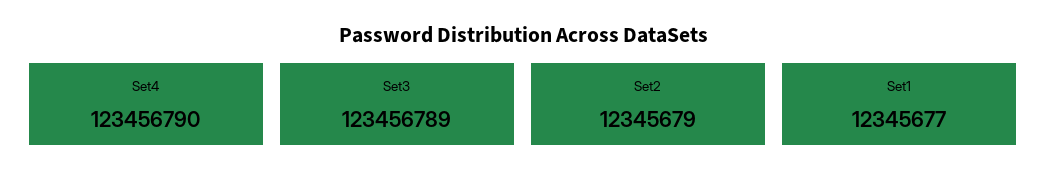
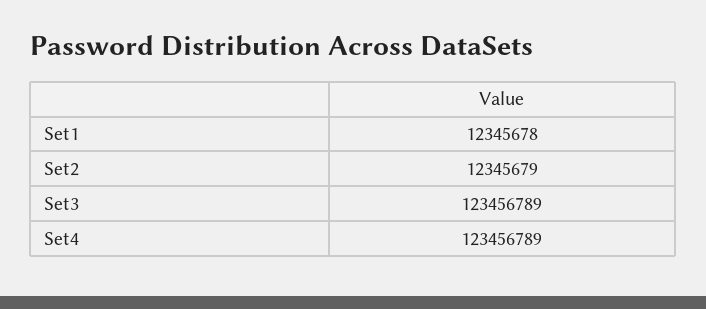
  {
-   "Set4": 123456790,
+   "Set4": 123456789,
    "Set3": 123456789,
    "Set2": 12345679,
-   "Set1": 12345677
+   "Set1": 12345678
  }

